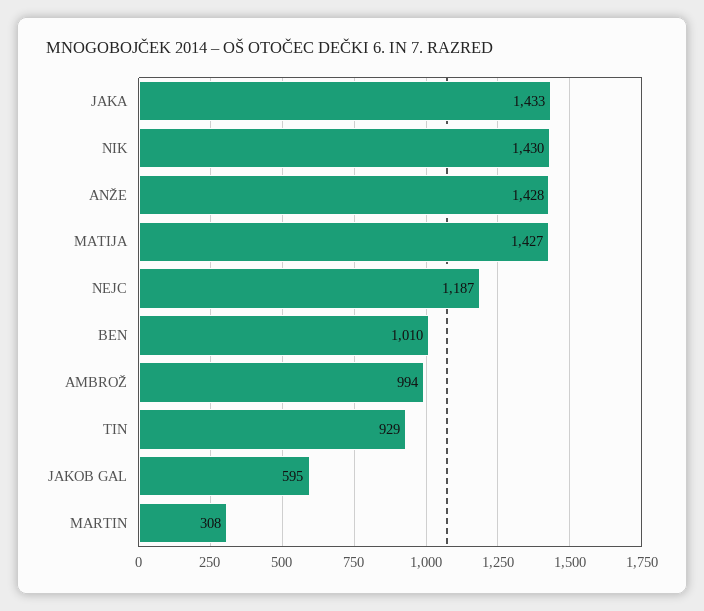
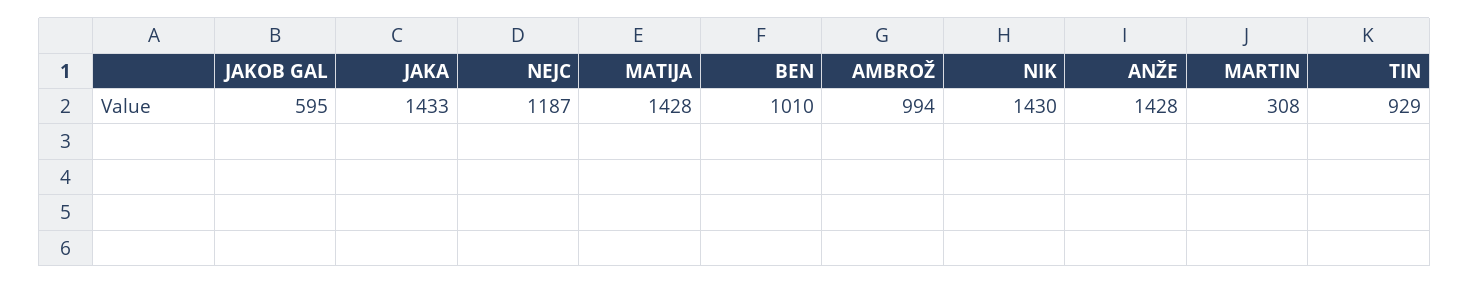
  {
    "JAKA": 1433,
    "NIK": 1430,
    "ANŽE": 1428,
-   "MATIJA": 1427,
+   "MATIJA": 1428,
    "NEJC": 1187,
    "BEN": 1010,
    "AMBROŽ": 994,
    "TIN": 929,
    "JAKOB GAL": 595,
    "MARTIN": 308
  }

